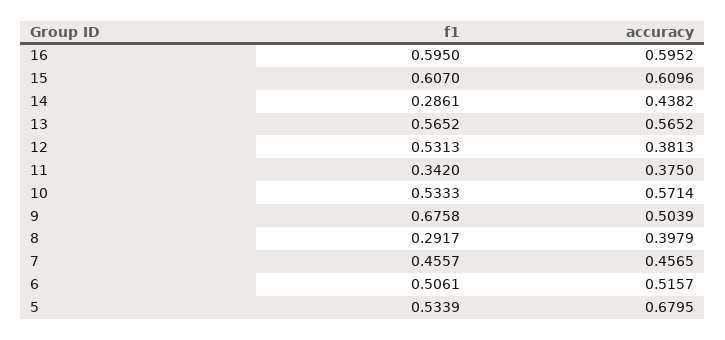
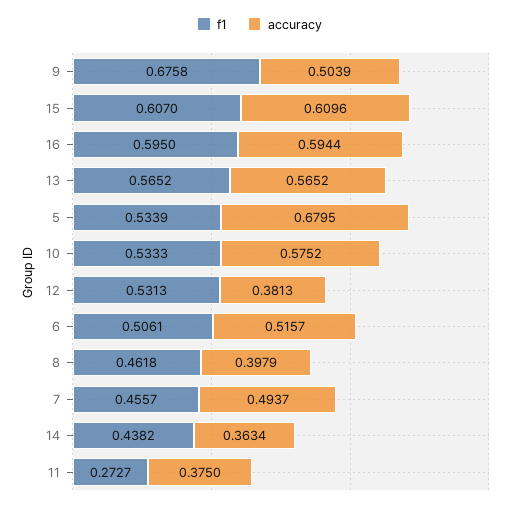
  {
    "f1": {
      "16": 0.595,
      "15": 0.607,
-     "14": 0.2861,
+     "14": 0.4382,
      "13": 0.5652,
      "12": 0.5313,
-     "11": 0.342,
+     "11": 0.2727,
      "10": 0.5333,
      "9": 0.6758,
-     "8": 0.2917,
+     "8": 0.4618,
      "7": 0.4557,
      "6": 0.5061,
      "5": 0.5339
    },
    "accuracy": {
-     "16": 0.5952,
+     "16": 0.5944,
      "15": 0.6096,
-     "14": 0.4382,
+     "14": 0.3634,
      "13": 0.5652,
      "12": 0.3813,
      "11": 0.375,
-     "10": 0.5714,
+     "10": 0.5752,
      "9": 0.5039,
      "8": 0.3979,
-     "7": 0.4565,
+     "7": 0.4937,
      "6": 0.5157,
      "5": 0.6795
    }
  }

